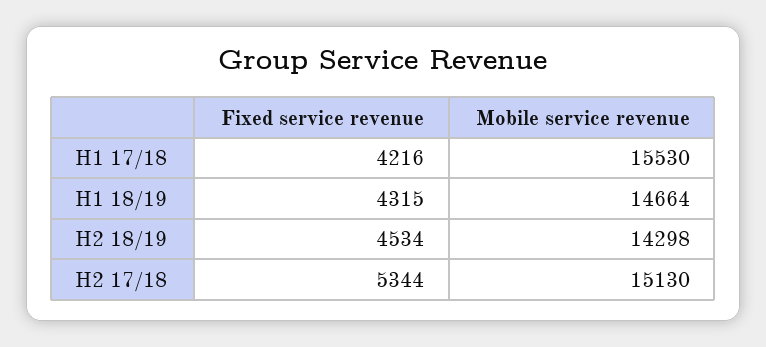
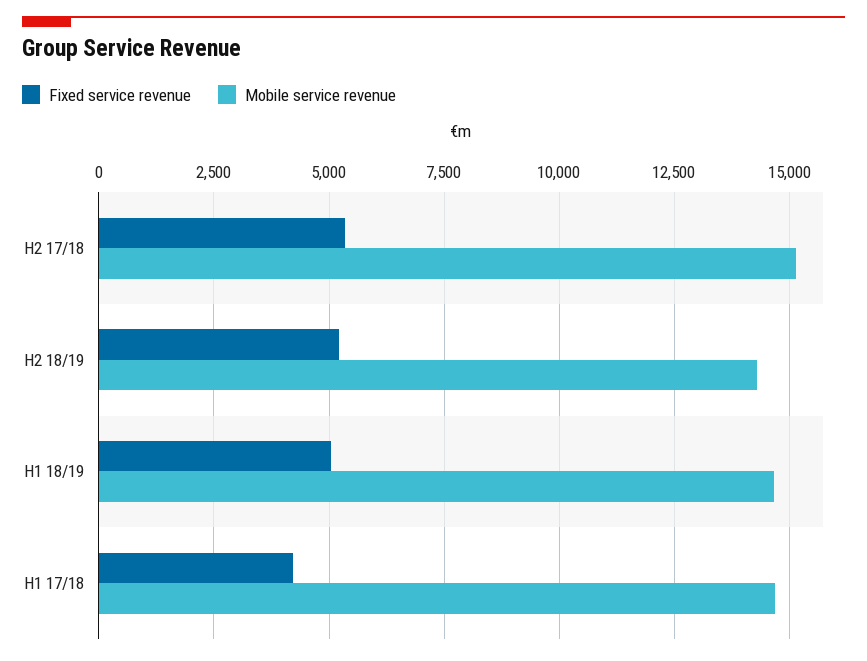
  {
    "Fixed service revenue": {
      "H1 17/18": 4216,
-     "H1 18/19": 4315,
+     "H1 18/19": 5000,
-     "H2 18/19": 4534,
+     "H2 18/19": 5250,
      "H2 17/18": 5344
    },
    "Mobile service revenue": {
-     "H1 17/18": 15530,
+     "H1 17/18": 14750,
      "H1 18/19": 14664,
      "H2 18/19": 14298,
      "H2 17/18": 15130
    }
  }

